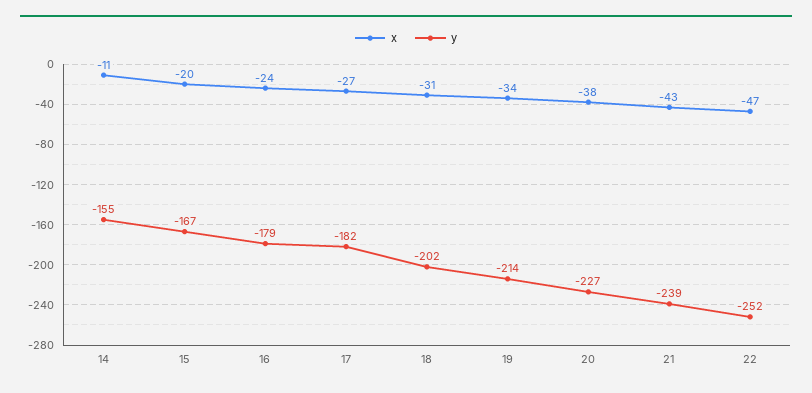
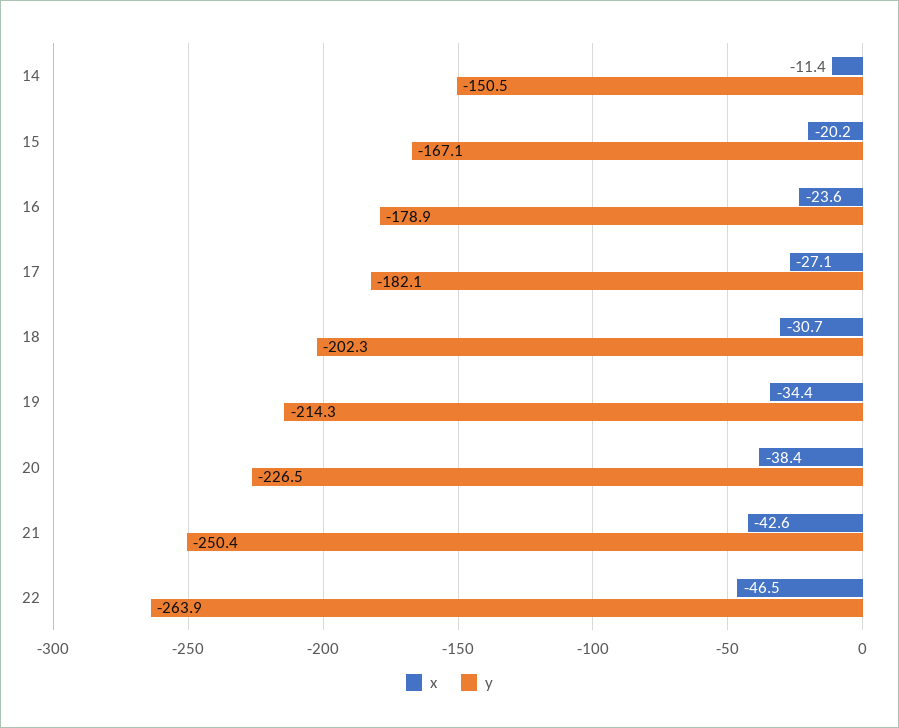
  {
    "x": {
      "14": -11.4,
      "15": -20.2,
      "16": -23.6,
      "17": -27.1,
      "18": -30.7,
      "19": -34.4,
      "20": -38.4,
      "21": -42.6,
      "22": -46.5
    },
    "y": {
-     "14": -155,
+     "14": -150.5,
      "15": -167.1,
      "16": -178.9,
      "17": -182.1,
      "18": -202.3,
      "19": -214.3,
      "20": -226.5,
-     "21": -239,
+     "21": -250.4,
-     "22": -252
+     "22": -263.9
    }
  }

